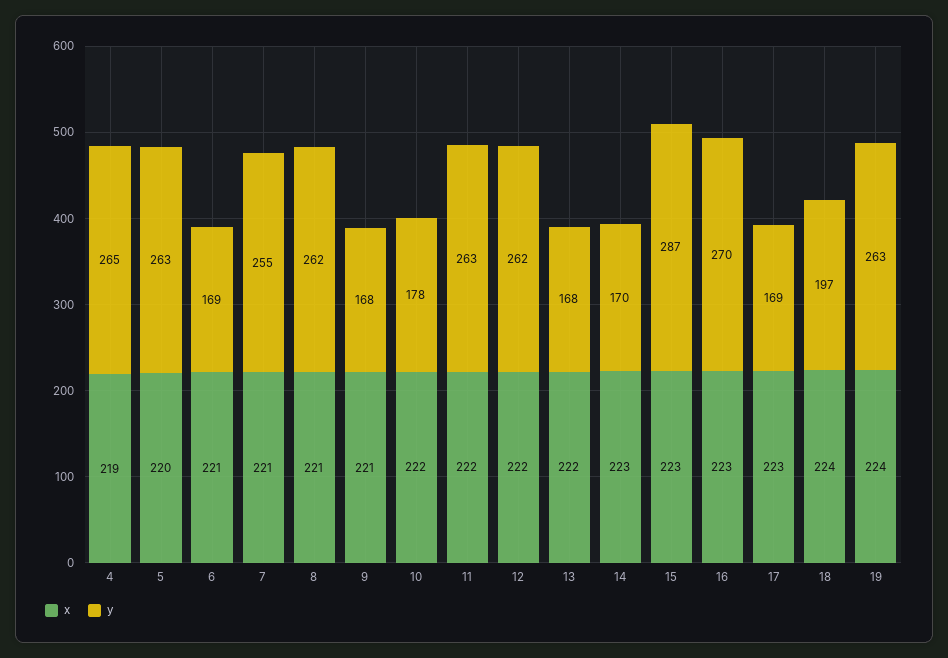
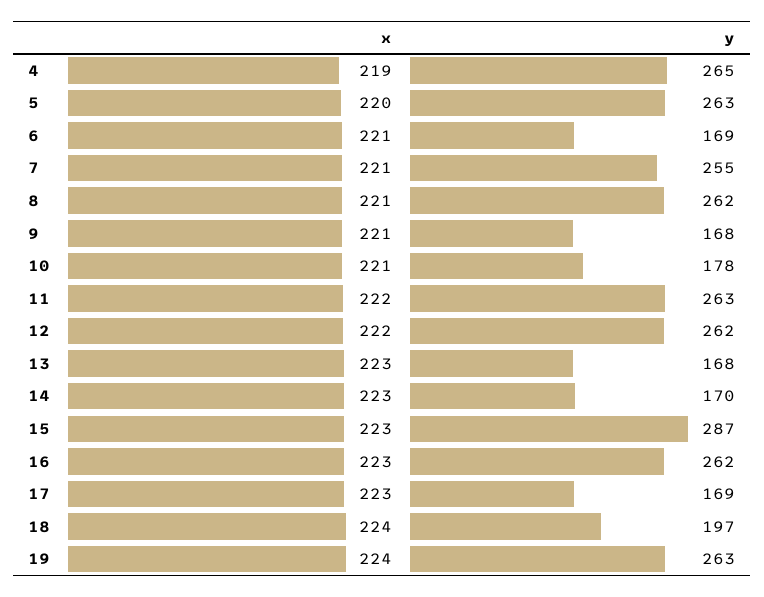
  {
    "x": {
      "4": 219,
      "5": 220,
      "6": 221,
      "7": 221,
      "8": 221,
      "9": 221,
-     "10": 222,
+     "10": 221,
      "11": 222,
      "12": 222,
-     "13": 222,
+     "13": 223,
      "14": 223,
      "15": 223,
      "16": 223,
      "17": 223,
      "18": 224,
      "19": 224
    },
    "y": {
      "4": 265,
      "5": 263,
      "6": 169,
      "7": 255,
      "8": 262,
      "9": 168,
      "10": 178,
      "11": 263,
      "12": 262,
      "13": 168,
      "14": 170,
      "15": 287,
-     "16": 270,
+     "16": 262,
      "17": 169,
      "18": 197,
      "19": 263
    }
  }

